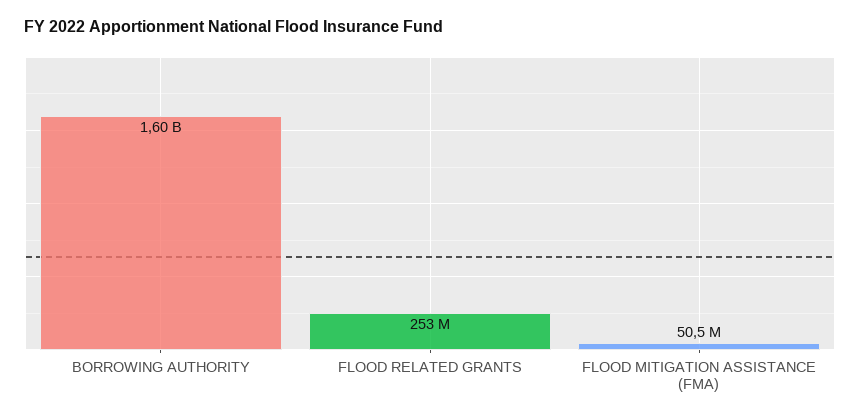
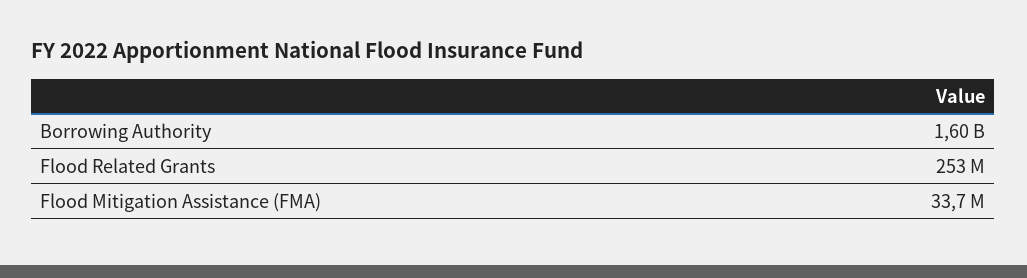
  {
    "BORROWING AUTHORITY": 1600000000,
    "FLOOD RELATED GRANTS": 253000000,
-   "FLOOD MITIGATION ASSISTANCE (FMA)": 50500000
+   "FLOOD MITIGATION ASSISTANCE (FMA)": 33700000
  }

